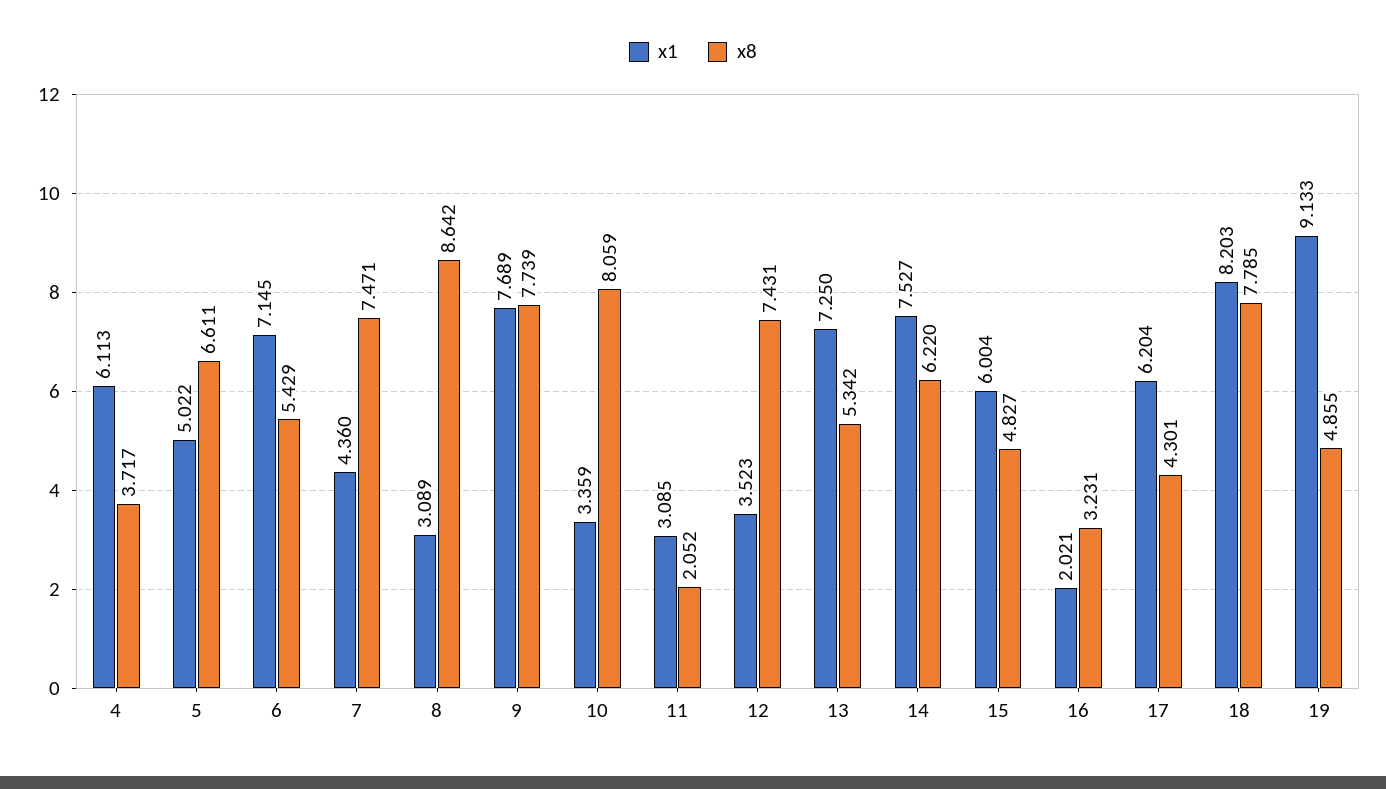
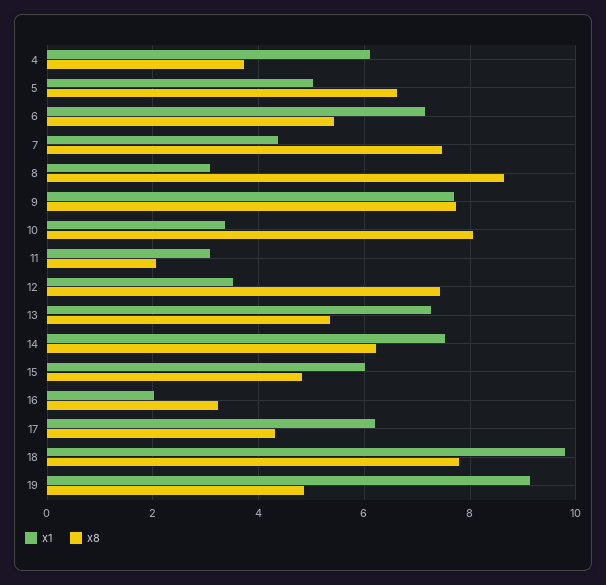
  {
    "x1": {
      "4": 6.113,
      "5": 5.022,
      "6": 7.145,
      "7": 4.36,
      "8": 3.089,
      "9": 7.689,
      "10": 3.359,
      "11": 3.085,
      "12": 3.523,
      "13": 7.25,
      "14": 7.527,
      "15": 6.004,
      "16": 2.021,
      "17": 6.204,
-     "18": 8.203,
+     "18": 9.8,
      "19": 9.133
    },
    "x8": {
      "4": 3.717,
      "5": 6.611,
      "6": 5.429,
      "7": 7.471,
      "8": 8.642,
      "9": 7.739,
      "10": 8.059,
      "11": 2.052,
      "12": 7.431,
      "13": 5.342,
      "14": 6.22,
      "15": 4.827,
      "16": 3.231,
      "17": 4.301,
      "18": 7.785,
      "19": 4.855
    }
  }

